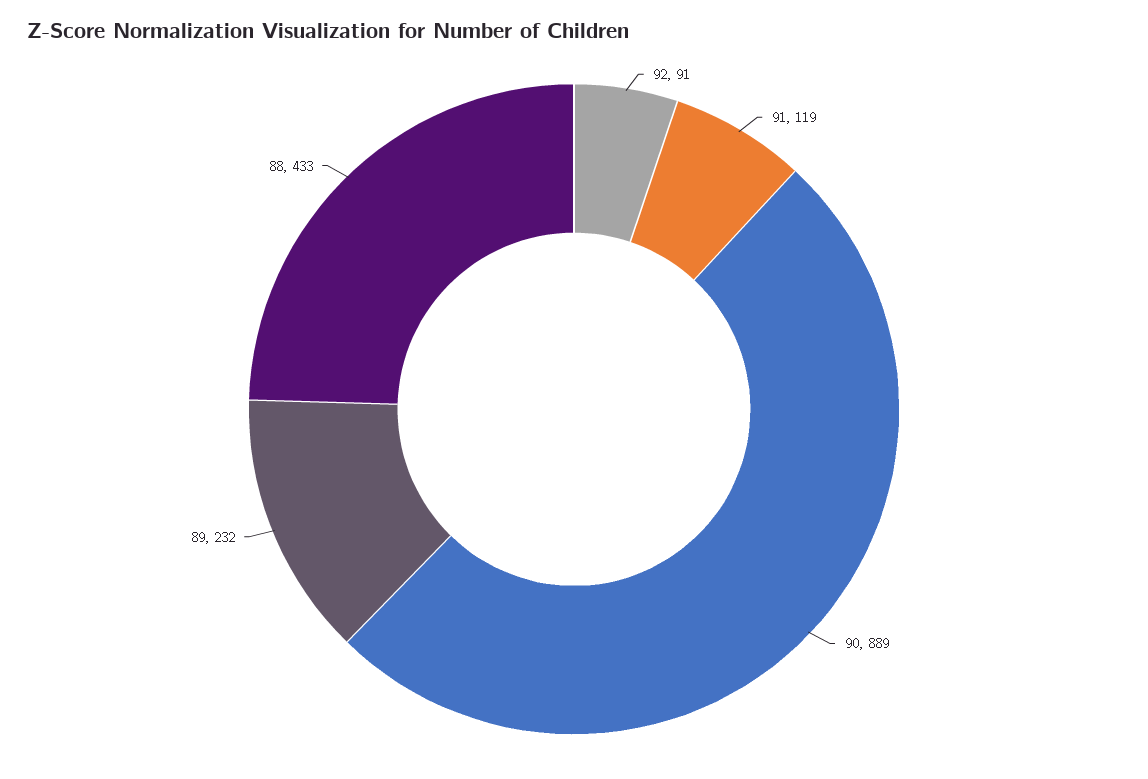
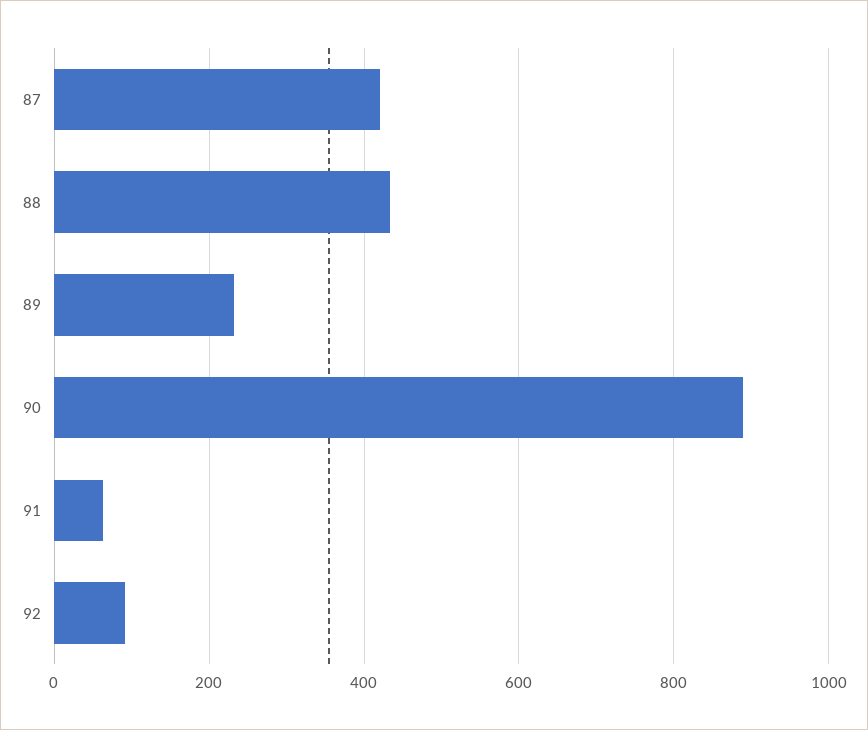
  {
    "92": 91,
-   "91": 119,
+   "91": 60,
    "90": 889,
    "89": 232,
-   "88": 433
+   "88": 433,
+   "87": 420
  }

